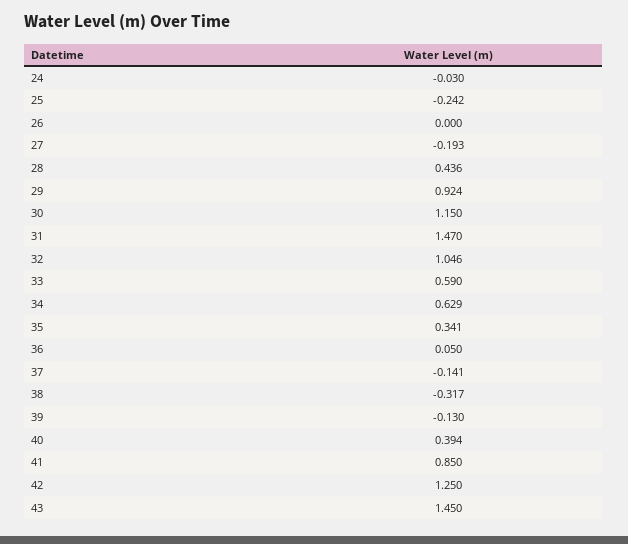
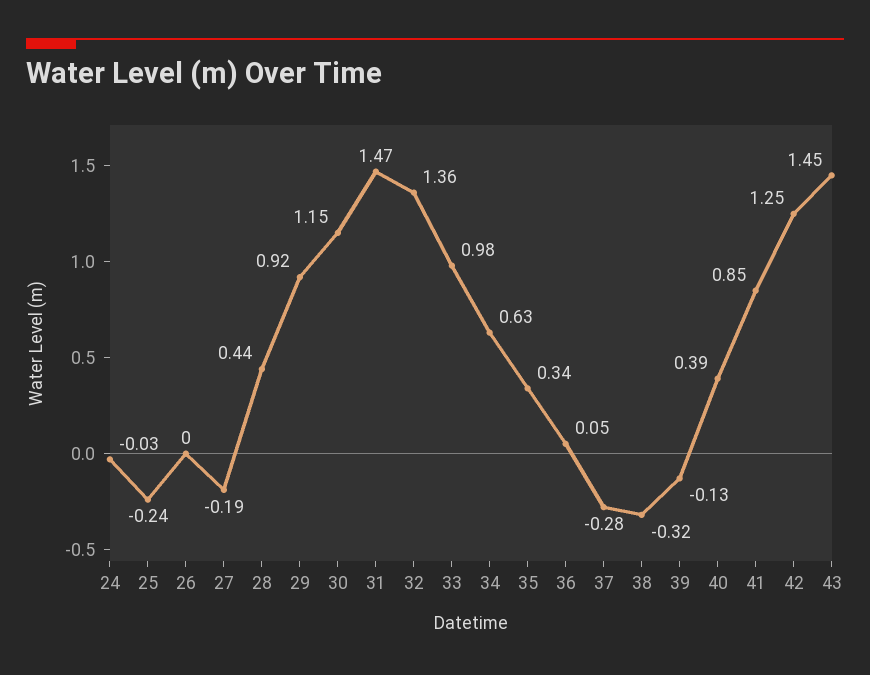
  {
    "24": -0.03,
    "25": -0.242,
    "26": 0,
    "27": -0.193,
    "28": 0.436,
    "29": 0.924,
    "30": 1.15,
    "31": 1.47,
-   "32": 1.046,
+   "32": 1.36,
-   "33": 0.59,
+   "33": 0.98,
    "34": 0.629,
    "35": 0.341,
    "36": 0.05,
-   "37": -0.141,
+   "37": -0.28,
    "38": -0.317,
    "39": -0.13,
    "40": 0.394,
    "41": 0.85,
    "42": 1.25,
    "43": 1.45
  }

